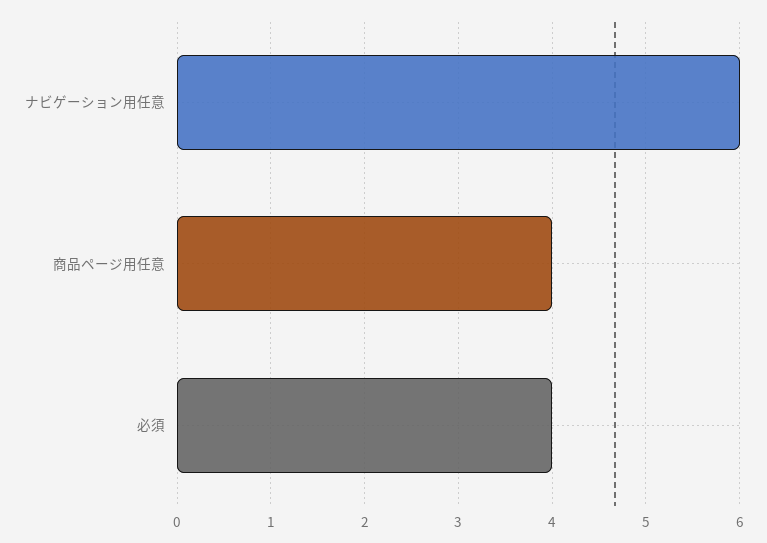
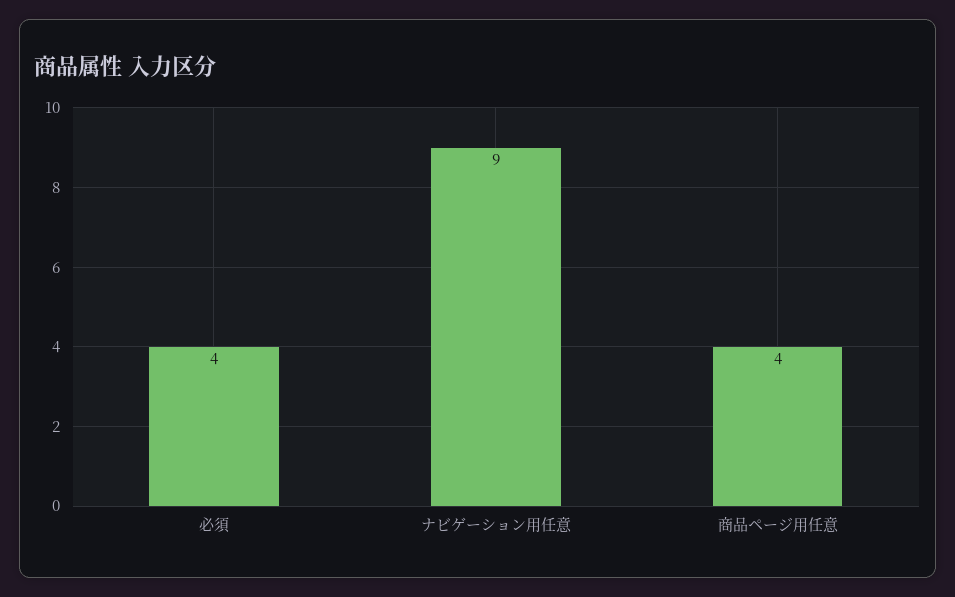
  {
-   "ナビゲーション用任意": 6,
+   "ナビゲーション用任意": 9,
    "商品ページ用任意": 4,
    "必須": 4
  }

